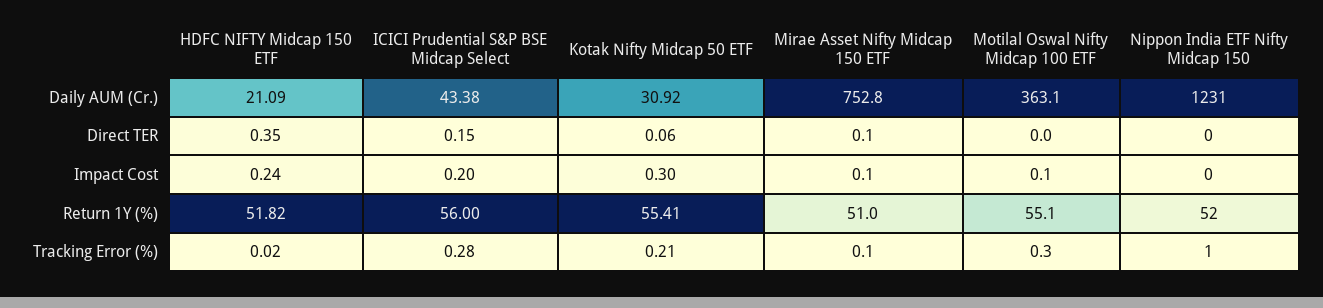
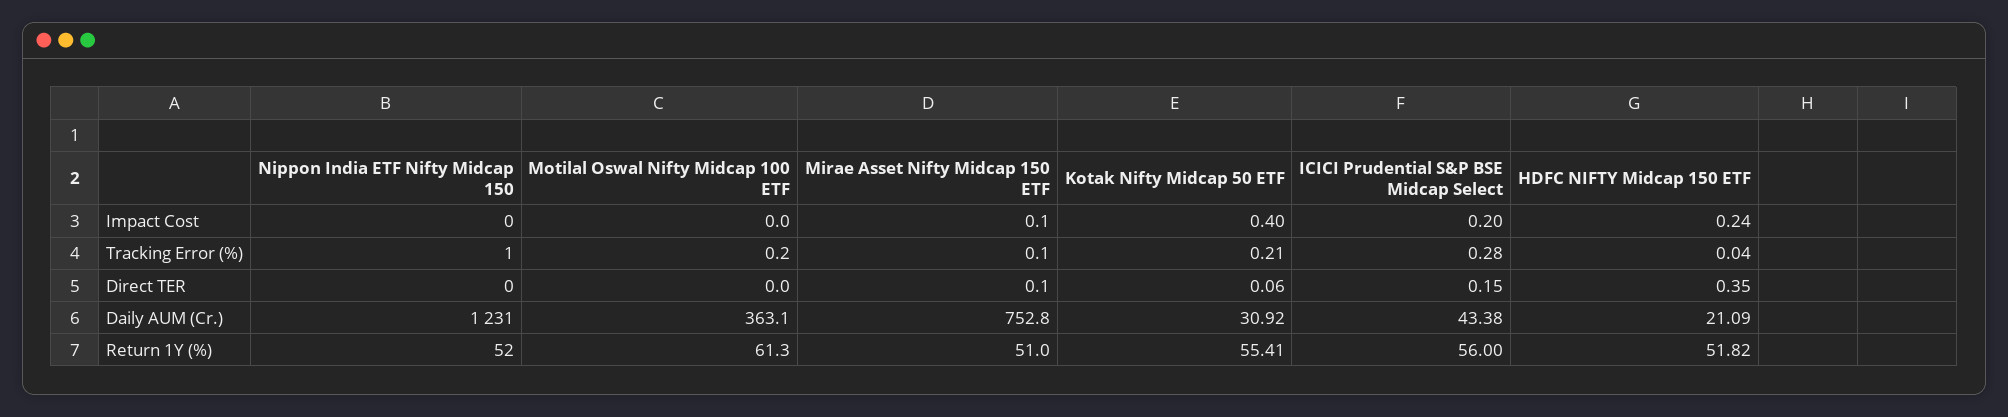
  {
    "HDFC NIFTY Midcap 150 ETF": {
      "Daily AUM (Cr.)": 21.09,
      "Direct TER": 0.35,
      "Impact Cost": 0.24,
      "Return 1Y (%)": 51.82,
-     "Tracking Error (%)": 0.02
+     "Tracking Error (%)": 0.04
    },
    "ICICI Prudential S&P BSE Midcap Select": {
      "Daily AUM (Cr.)": 43.38,
      "Direct TER": 0.15,
      "Impact Cost": 0.2,
      "Return 1Y (%)": 56,
      "Tracking Error (%)": 0.28
    },
    "Kotak Nifty Midcap 50 ETF": {
      "Daily AUM (Cr.)": 30.92,
      "Direct TER": 0.06,
-     "Impact Cost": 0.3,
+     "Impact Cost": 0.4,
      "Return 1Y (%)": 55.41,
      "Tracking Error (%)": 0.21
    },
    "Mirae Asset Nifty Midcap 150 ETF": {
      "Daily AUM (Cr.)": 752.8,
      "Direct TER": 0.1,
      "Impact Cost": 0.1,
      "Return 1Y (%)": 51,
      "Tracking Error (%)": 0.1
    },
    "Motilal Oswal Nifty Midcap 100 ETF": {
      "Daily AUM (Cr.)": 363.1,
      "Direct TER": 0,
-     "Impact Cost": 0.1,
+     "Impact Cost": 0,
-     "Return 1Y (%)": 55.1,
+     "Return 1Y (%)": 61.3,
-     "Tracking Error (%)": 0.3
+     "Tracking Error (%)": 0.2
    },
    "Nippon India ETF Nifty Midcap 150": {
      "Daily AUM (Cr.)": 1231,
      "Direct TER": 0,
      "Impact Cost": 0,
      "Return 1Y (%)": 52,
      "Tracking Error (%)": 1
    }
  }

